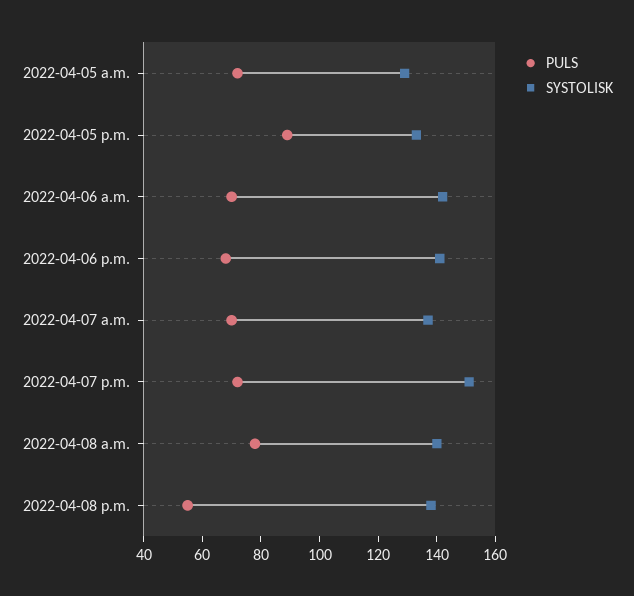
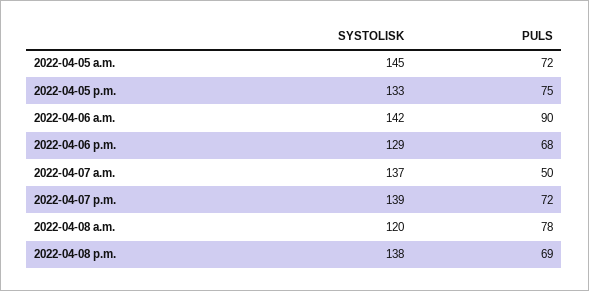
  {
    "PULS": {
      "2022-04-05 a.m.": 72,
-     "2022-04-05 p.m.": 90,
+     "2022-04-05 p.m.": 75,
-     "2022-04-06 a.m.": 70,
+     "2022-04-06 a.m.": 90,
      "2022-04-06 p.m.": 68,
-     "2022-04-07 a.m.": 70,
+     "2022-04-07 a.m.": 50,
      "2022-04-07 p.m.": 72,
      "2022-04-08 a.m.": 78,
-     "2022-04-08 p.m.": 55
+     "2022-04-08 p.m.": 69
    },
    "SYSTOLISK": {
-     "2022-04-05 a.m.": 130,
+     "2022-04-05 a.m.": 145,
      "2022-04-05 p.m.": 133,
      "2022-04-06 a.m.": 142,
-     "2022-04-06 p.m.": 140,
+     "2022-04-06 p.m.": 129,
      "2022-04-07 a.m.": 137,
-     "2022-04-07 p.m.": 150,
+     "2022-04-07 p.m.": 139,
-     "2022-04-08 a.m.": 140,
+     "2022-04-08 a.m.": 120,
      "2022-04-08 p.m.": 138
    }
  }

